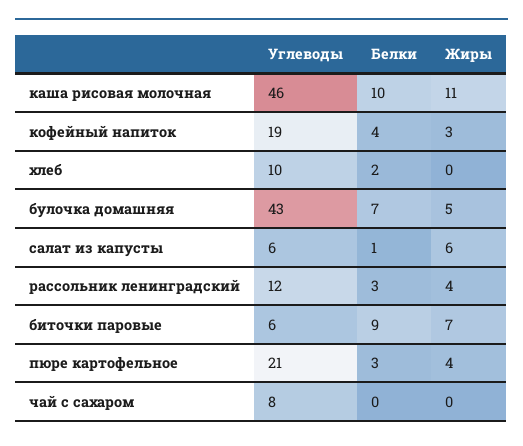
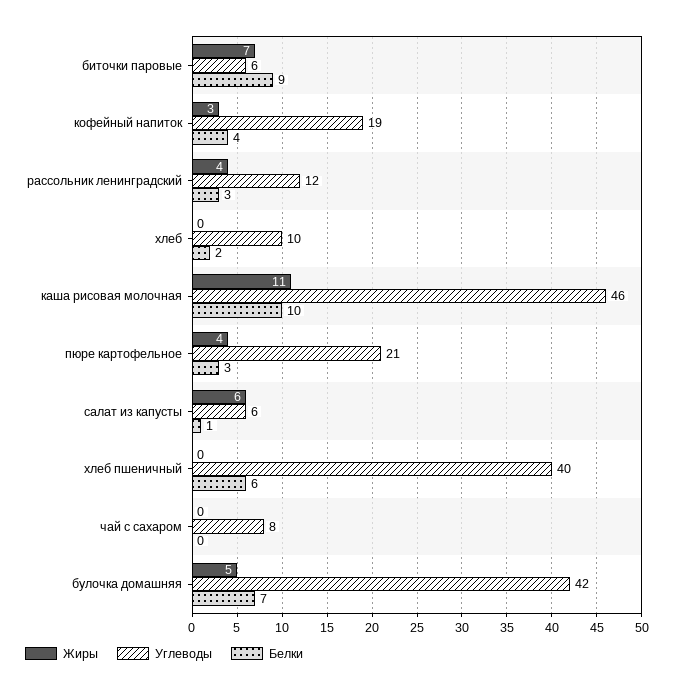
  {
    "Углеводы": {
      "каша рисовая молочная": 46,
      "кофейный напиток": 19,
      "хлеб": 10,
-     "булочка домашняя": 43,
+     "булочка домашняя": 42,
      "салат из капусты": 6,
      "рассольник ленинградский": 12,
      "биточки паровые": 6,
      "пюре картофельное": 21,
-     "чай с сахаром": 8
+     "чай с сахаром": 8,
+     "хлеб пшеничный": 40
    },
    "Белки": {
      "каша рисовая молочная": 10,
      "кофейный напиток": 4,
      "хлеб": 2,
      "булочка домашняя": 7,
      "салат из капусты": 1,
      "рассольник ленинградский": 3,
      "биточки паровые": 9,
      "пюре картофельное": 3,
-     "чай с сахаром": 0
+     "чай с сахаром": 0,
+     "хлеб пшеничный": 6
    },
    "Жиры": {
      "каша рисовая молочная": 11,
      "кофейный напиток": 3,
      "хлеб": 0,
      "булочка домашняя": 5,
      "салат из капусты": 6,
      "рассольник ленинградский": 4,
      "биточки паровые": 7,
      "пюре картофельное": 4,
-     "чай с сахаром": 0
+     "чай с сахаром": 0,
+     "хлеб пшеничный": 0
    }
  }

